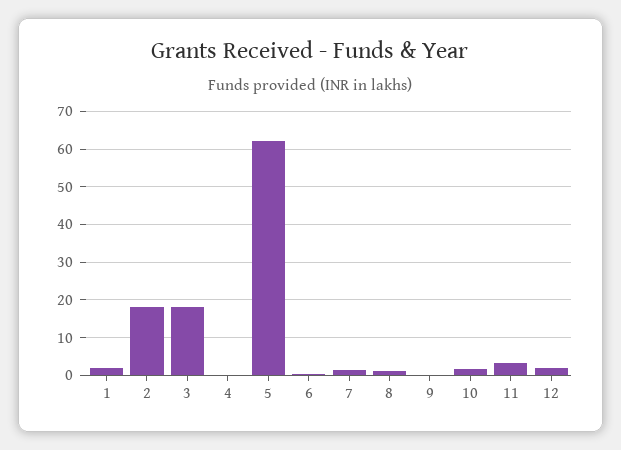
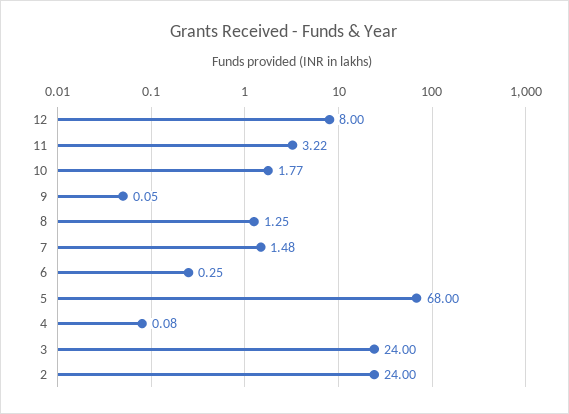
  {
-   "1": 2,
-   "2": 18,
+   "2": 24,
-   "3": 18,
+   "3": 24,
    "4": 0.08,
-   "5": 62,
+   "5": 68,
    "6": 0.25,
    "7": 1.48,
    "8": 1.25,
    "9": 0.05,
    "10": 1.77,
    "11": 3.22,
-   "12": 2
+   "12": 8
  }

